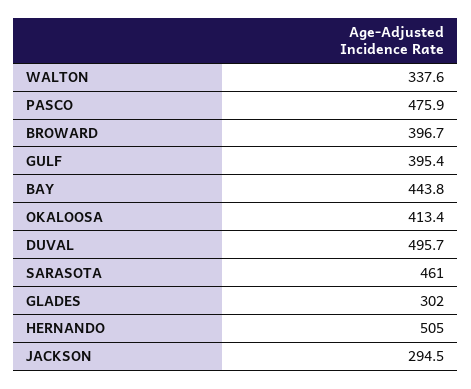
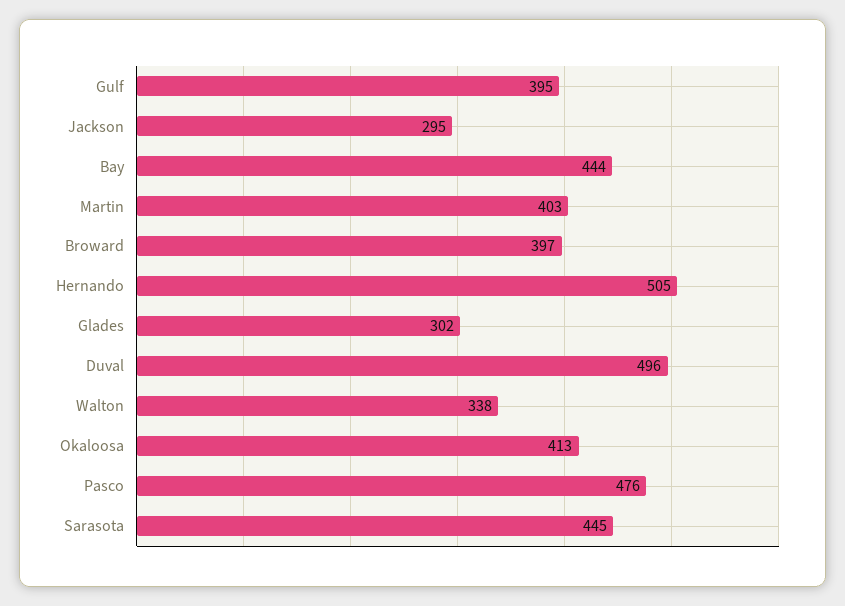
  {
    "WALTON": 337.6,
    "PASCO": 475.9,
    "BROWARD": 396.7,
    "GULF": 395.4,
    "BAY": 443.8,
    "OKALOOSA": 413.4,
    "DUVAL": 495.7,
-   "SARASOTA": 461,
+   "SARASOTA": 445,
    "GLADES": 302,
    "HERNANDO": 505,
-   "JACKSON": 294.5
+   "JACKSON": 294.5,
+   "Martin": 403
  }

